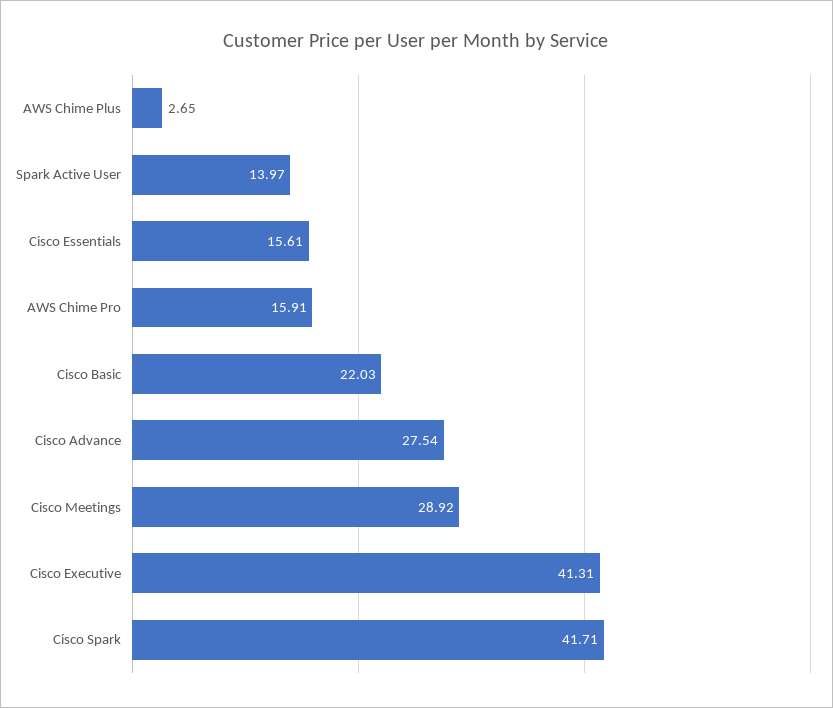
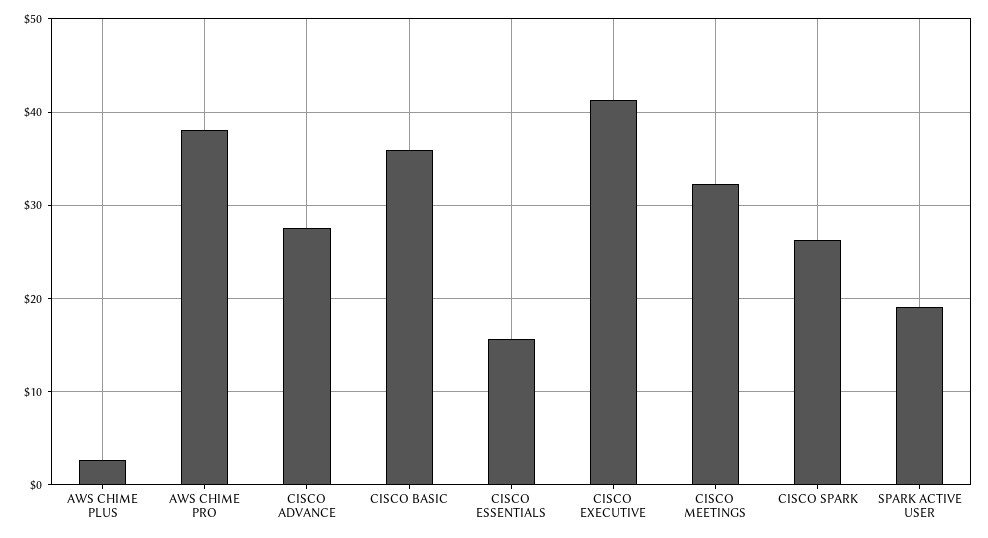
  {
    "AWS Chime Plus": 2.65,
-   "Spark Active User": 13.97,
+   "Spark Active User": 19,
    "Cisco Essentials": 15.61,
-   "AWS Chime Pro": 15.91,
+   "AWS Chime Pro": 38,
-   "Cisco Basic": 22.03,
+   "Cisco Basic": 36,
    "Cisco Advance": 27.54,
-   "Cisco Meetings": 28.92,
+   "Cisco Meetings": 32,
    "Cisco Executive": 41.31,
-   "Cisco Spark": 41.71
+   "Cisco Spark": 26
  }

